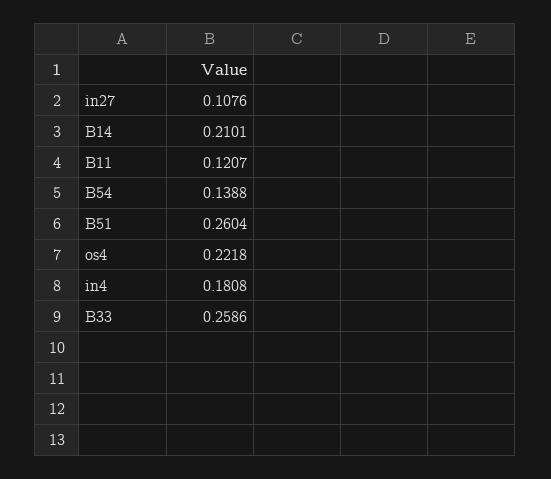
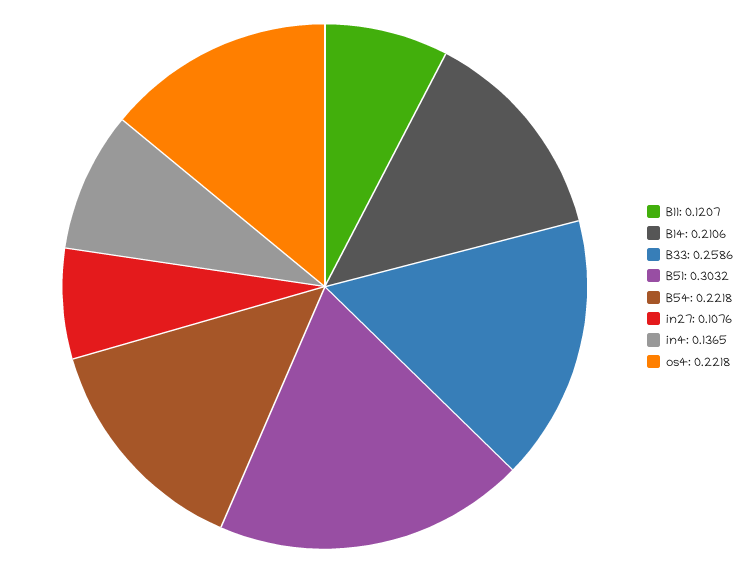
  {
    "in27": 0.1076,
-   "B14": 0.2101,
+   "B14": 0.2106,
    "B11": 0.1207,
-   "B54": 0.1388,
+   "B54": 0.2218,
-   "B51": 0.2604,
+   "B51": 0.3032,
    "os4": 0.2218,
-   "in4": 0.1808,
+   "in4": 0.1365,
    "B33": 0.2586
  }

